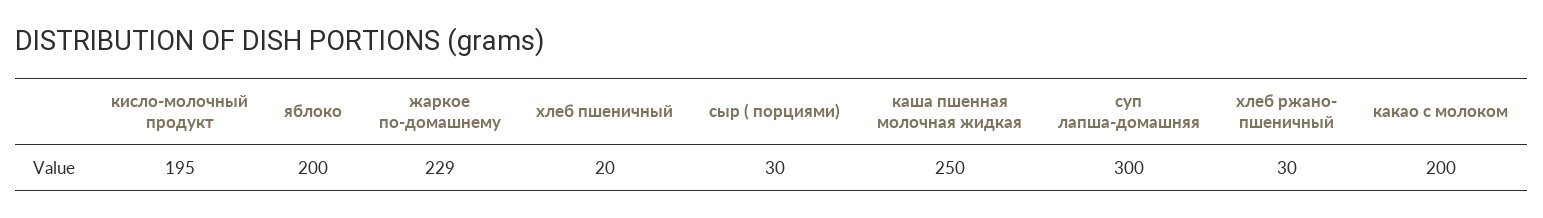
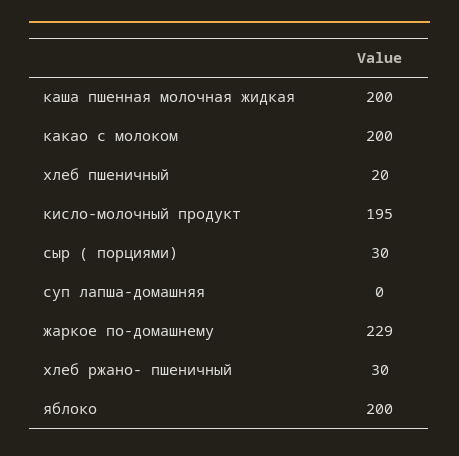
  {
    "кисло-молочный продукт": 195,
    "яблоко": 200,
    "жаркое по-домашнему": 229,
    "хлеб пшеничный": 20,
    "сыр ( порциями)": 30,
-   "каша пшенная молочная жидкая": 250,
+   "каша пшенная молочная жидкая": 200,
-   "суп лапша-домашняя": 300,
+   "суп лапша-домашняя": 0,
    "хлеб ржано- пшеничный": 30,
    "какао с молоком": 200
  }

